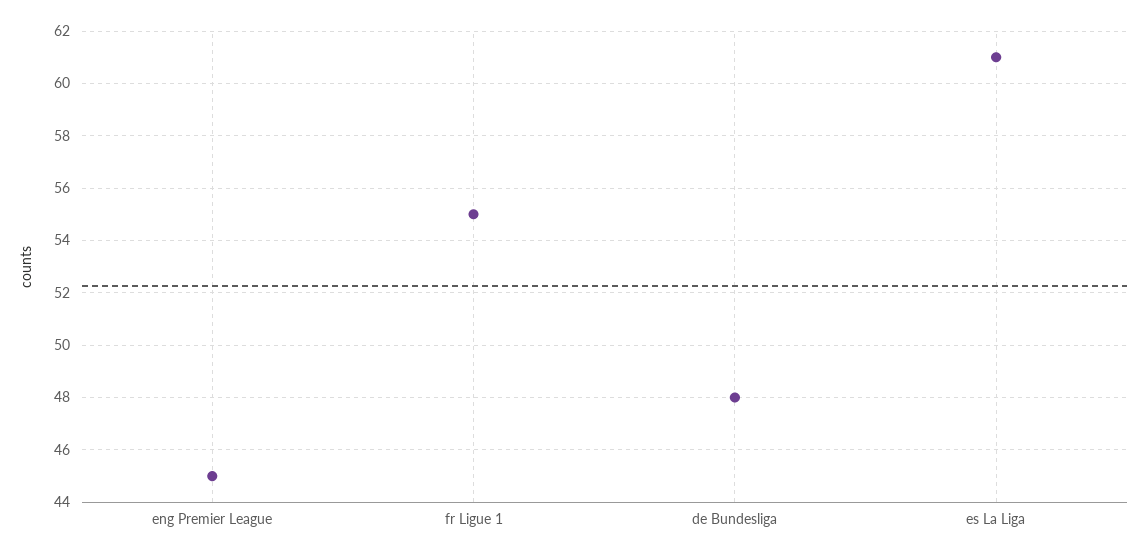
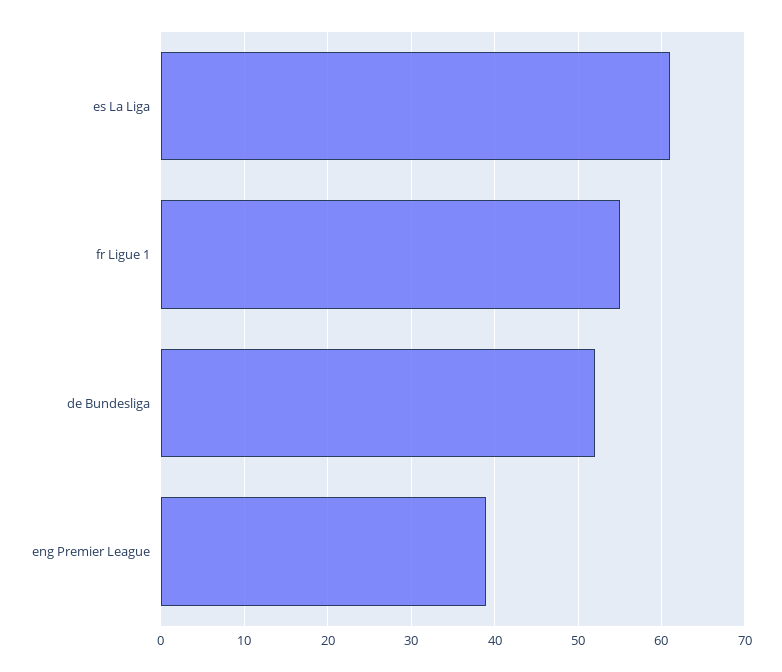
  {
-   "eng Premier League": 45,
+   "eng Premier League": 39,
    "fr Ligue 1": 55,
-   "de Bundesliga": 48,
+   "de Bundesliga": 52,
    "es La Liga": 61
  }

